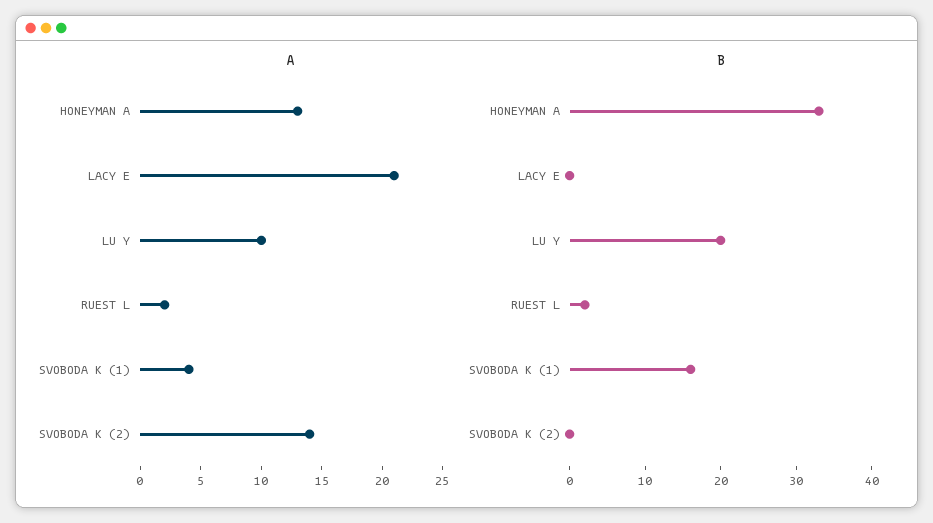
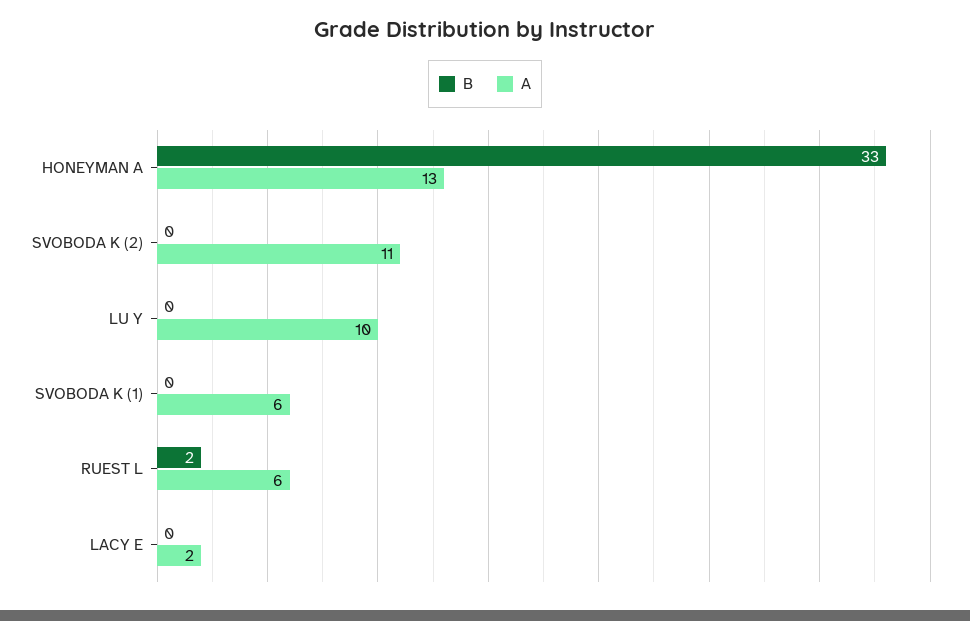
  {
    "A": {
      "HONEYMAN A": 13,
-     "LACY E": 21,
+     "LACY E": 2,
      "LU Y": 10,
-     "RUEST L": 2,
+     "RUEST L": 6,
-     "SVOBODA K (1)": 4,
+     "SVOBODA K (1)": 6,
-     "SVOBODA K (2)": 14
+     "SVOBODA K (2)": 11
    },
    "B": {
      "HONEYMAN A": 33,
      "LACY E": 0,
-     "LU Y": 20,
+     "LU Y": 0,
      "RUEST L": 2,
-     "SVOBODA K (1)": 15,
+     "SVOBODA K (1)": 0,
      "SVOBODA K (2)": 0
    }
  }

